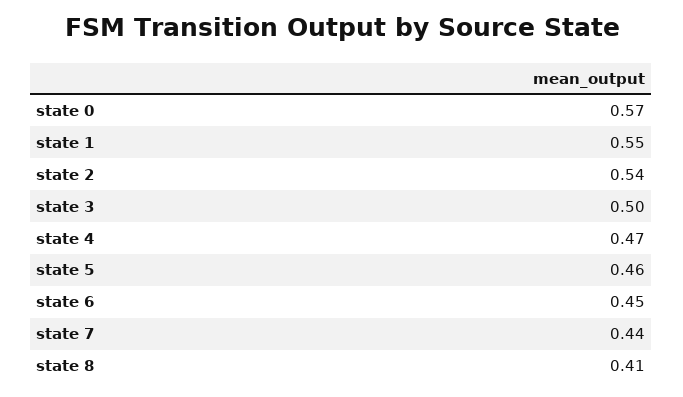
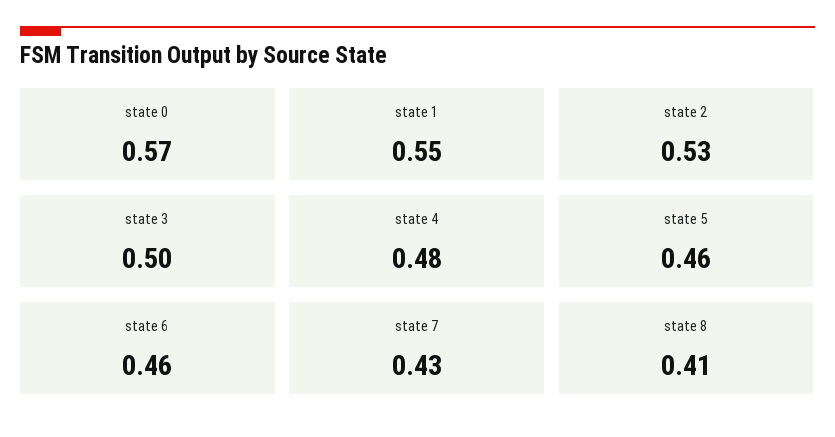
  {
    "state 0": 0.57,
    "state 1": 0.55,
-   "state 2": 0.54,
+   "state 2": 0.53,
    "state 3": 0.5,
-   "state 4": 0.47,
+   "state 4": 0.48,
    "state 5": 0.46,
-   "state 6": 0.45,
+   "state 6": 0.46,
-   "state 7": 0.44,
+   "state 7": 0.43,
    "state 8": 0.41
  }

